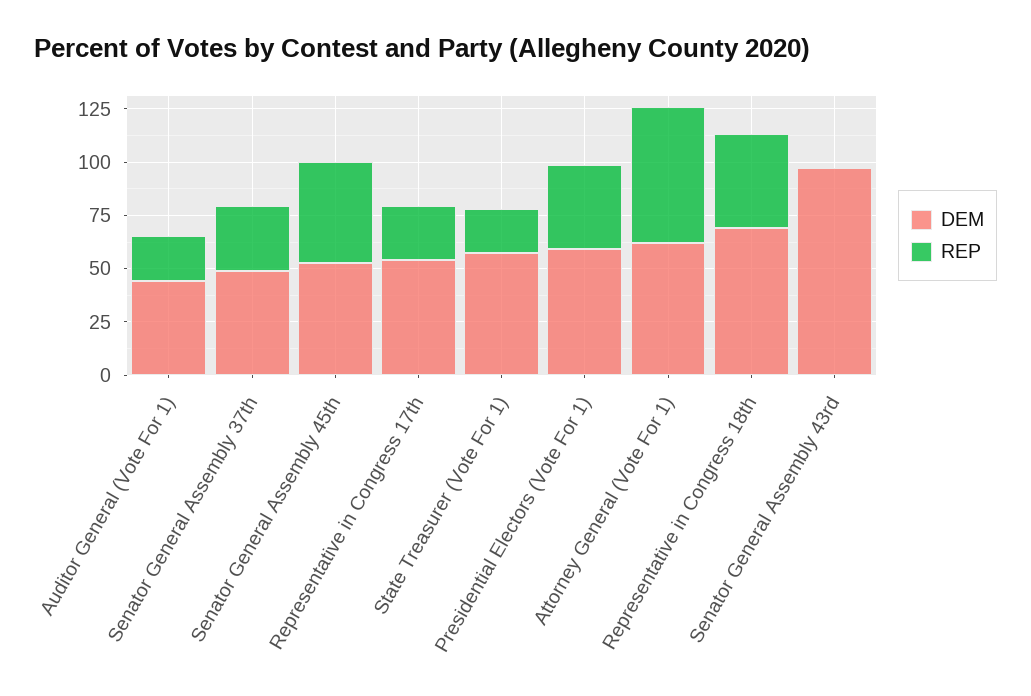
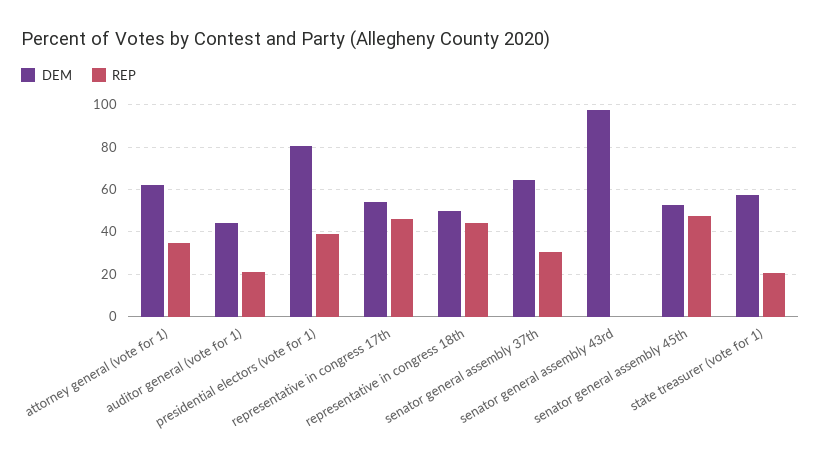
  {
    "DEM": {
      "Auditor General (Vote For 1)": 45,
-     "Senator General Assembly 37th": 50,
+     "Senator General Assembly 37th": 65,
      "Senator General Assembly 45th": 55,
      "Representative in Congress 17th": 55,
      "State Treasurer (Vote For 1)": 55,
-     "Presidential Electors (Vote For 1)": 60,
+     "Presidential Electors (Vote For 1)": 80,
      "Attorney General (Vote For 1)": 60,
-     "Representative in Congress 18th": 70,
+     "Representative in Congress 18th": 50,
      "Senator General Assembly 43rd": 95
    },
    "REP": {
      "Auditor General (Vote For 1)": 20,
      "Senator General Assembly 37th": 30,
      "Senator General Assembly 45th": 45,
-     "Representative in Congress 17th": 25,
+     "Representative in Congress 17th": 45,
      "State Treasurer (Vote For 1)": 20,
      "Presidential Electors (Vote For 1)": 40,
-     "Attorney General (Vote For 1)": 65,
+     "Attorney General (Vote For 1)": 35,
      "Representative in Congress 18th": 45,
      "Senator General Assembly 43rd": 0
    }
  }

